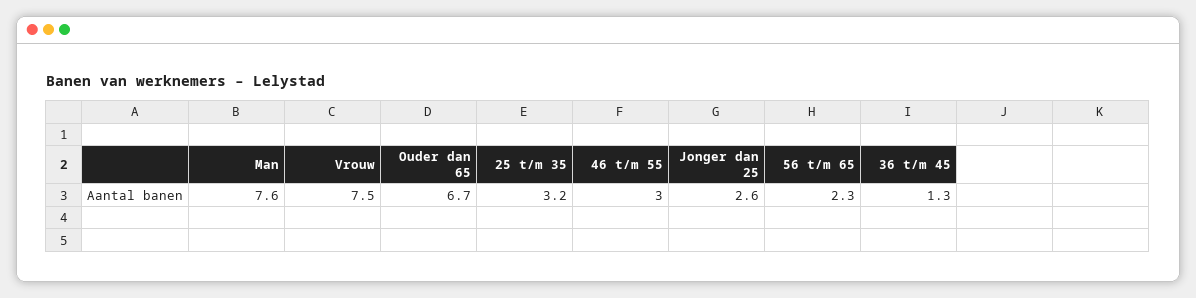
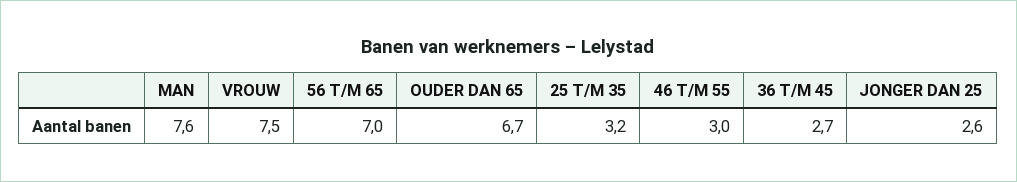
  {
    "Man": 7.6,
    "Vrouw": 7.5,
    "Ouder dan 65": 6.7,
    "25 t/m 35": 3.2,
    "46 t/m 55": 3,
    "Jonger dan 25": 2.6,
-   "56 t/m 65": 2.3,
+   "56 t/m 65": 7,
-   "36 t/m 45": 1.3
+   "36 t/m 45": 2.7
  }

